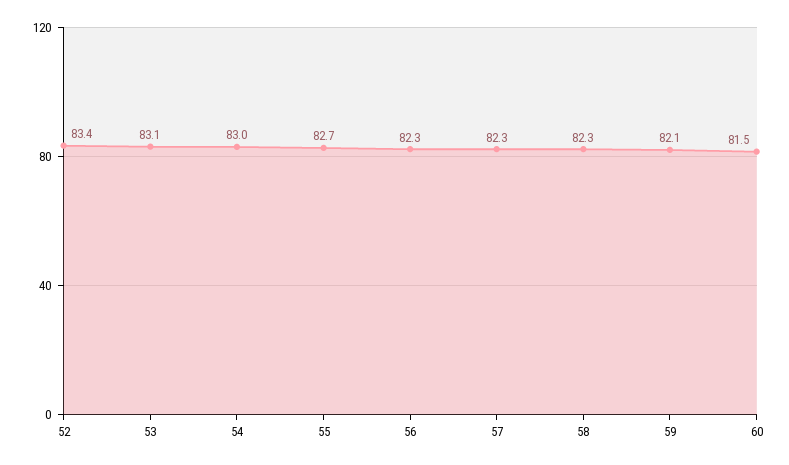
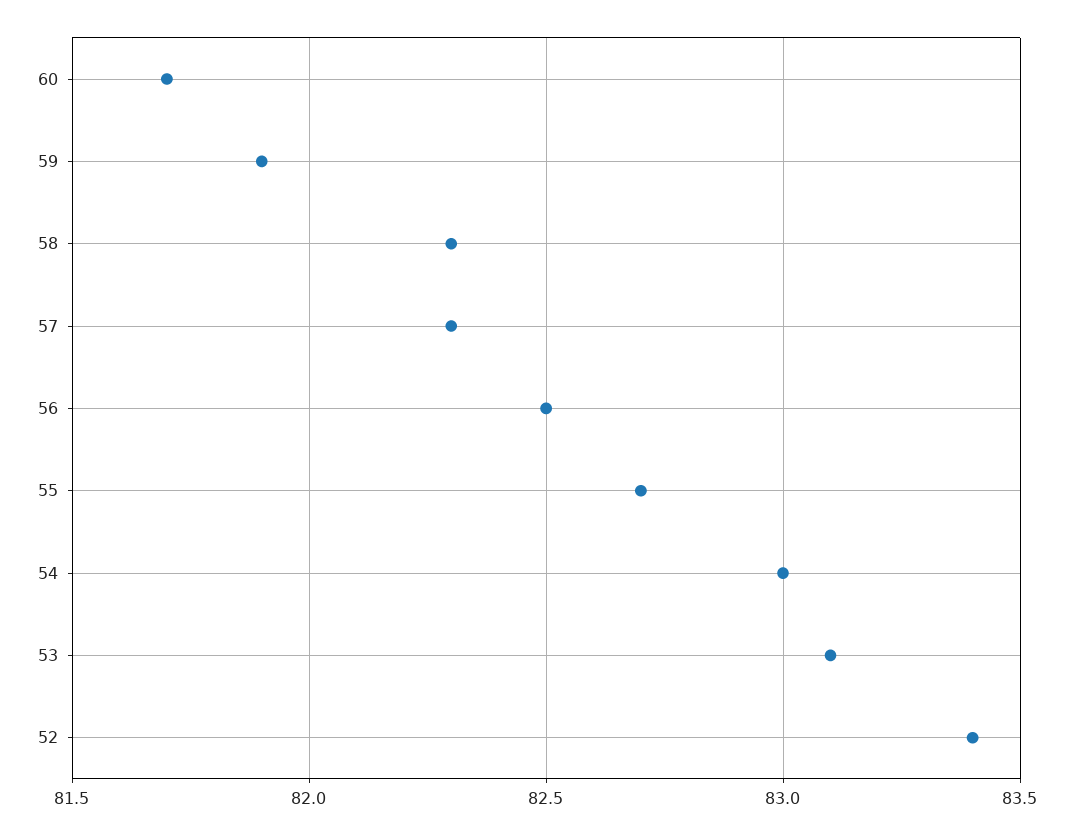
  {
    "52": 83.4,
    "53": 83.1,
    "54": 83,
    "55": 82.7,
-   "56": 82.3,
+   "56": 82.5,
    "57": 82.3,
    "58": 82.3,
-   "59": 82.1,
+   "59": 81.9,
-   "60": 81.5
+   "60": 81.7
  }

